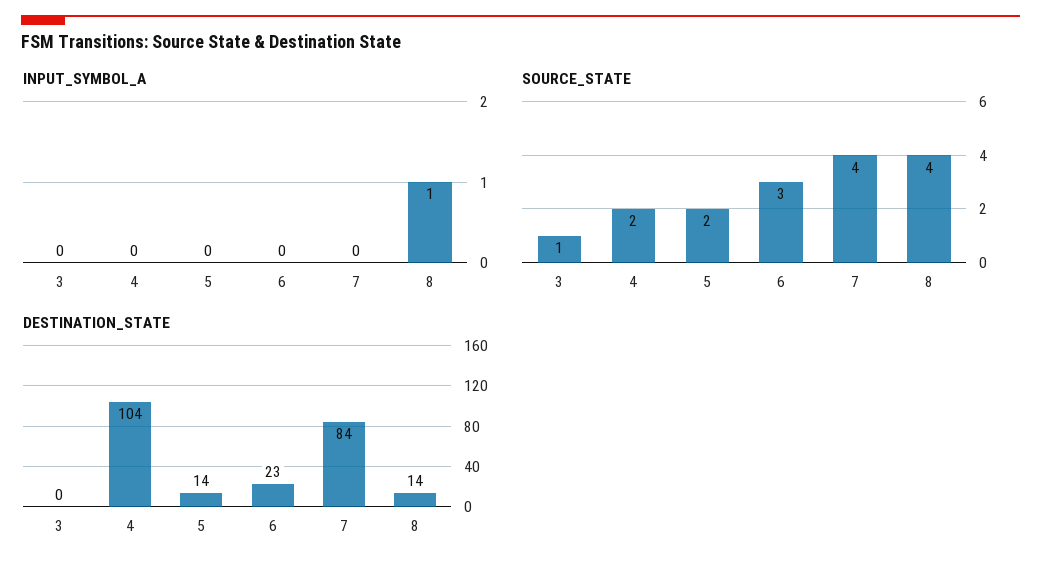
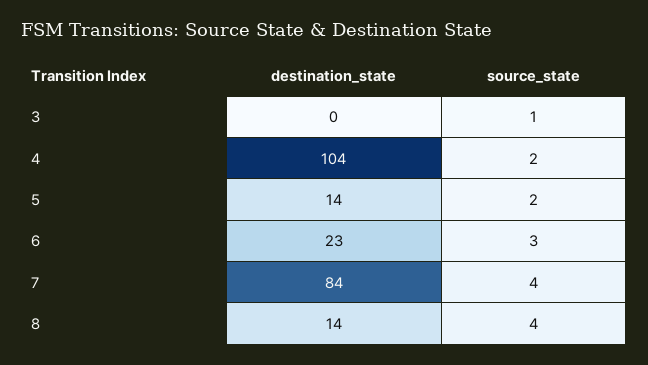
  {
-   "INPUT_SYMBOL_A": {
-     "3": 0,
-     "4": 0,
-     "5": 0,
-     "6": 0,
-     "7": 0,
-     "8": 1
-   },
    "SOURCE_STATE": {
      "3": 1,
      "4": 2,
      "5": 2,
      "6": 3,
      "7": 4,
      "8": 4
    },
    "DESTINATION_STATE": {
      "3": 0,
      "4": 104,
      "5": 14,
      "6": 23,
      "7": 84,
      "8": 14
    }
  }

